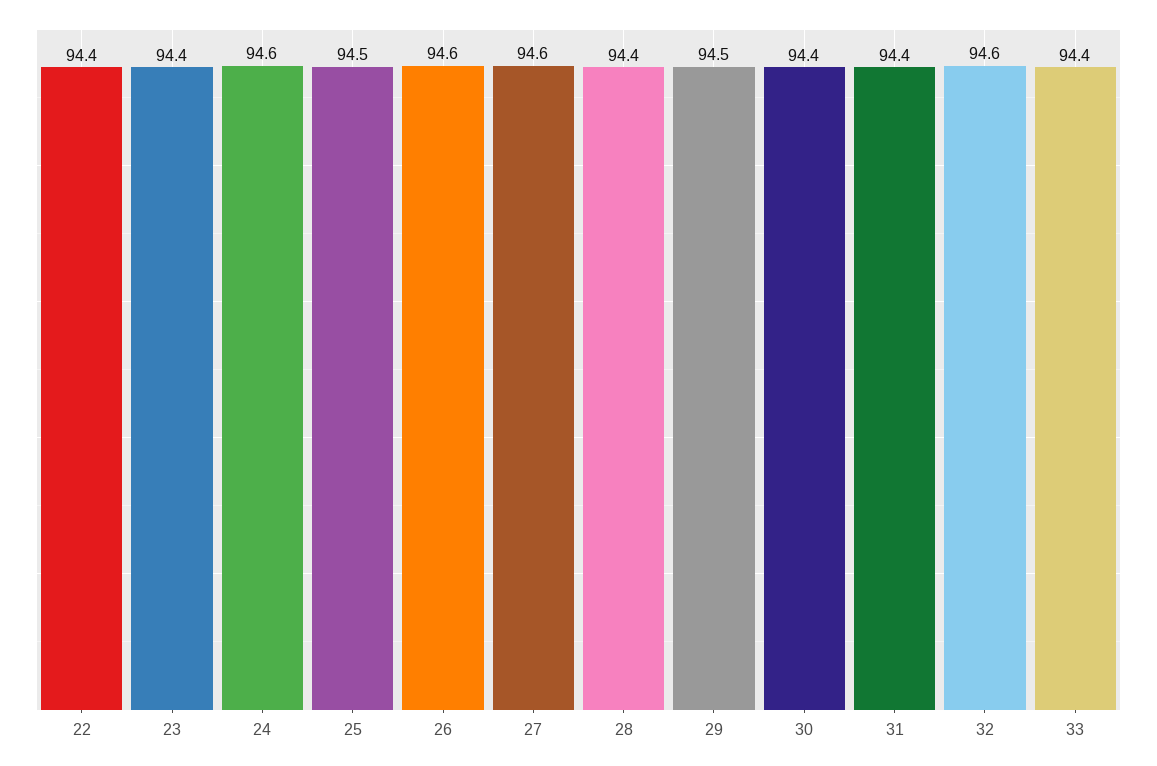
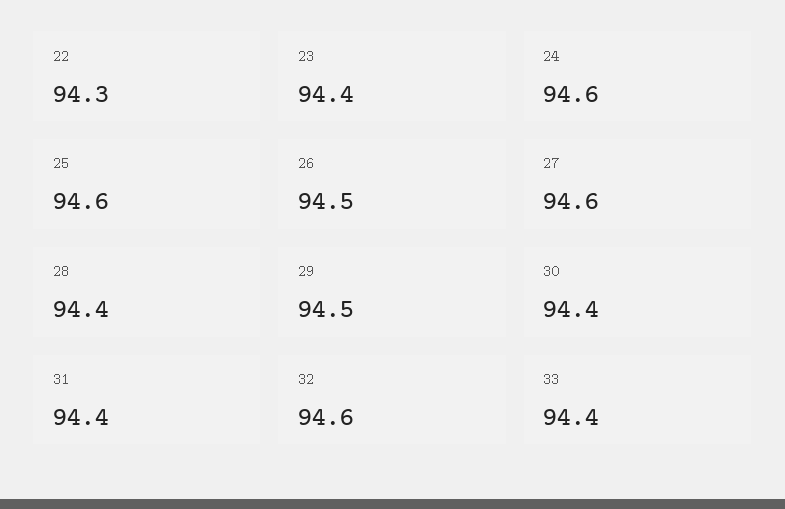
  {
-   "22": 94.4,
+   "22": 94.3,
    "23": 94.4,
    "24": 94.6,
-   "25": 94.5,
+   "25": 94.6,
-   "26": 94.6,
+   "26": 94.5,
    "27": 94.6,
    "28": 94.4,
    "29": 94.5,
    "30": 94.4,
    "31": 94.4,
    "32": 94.6,
    "33": 94.4
  }

